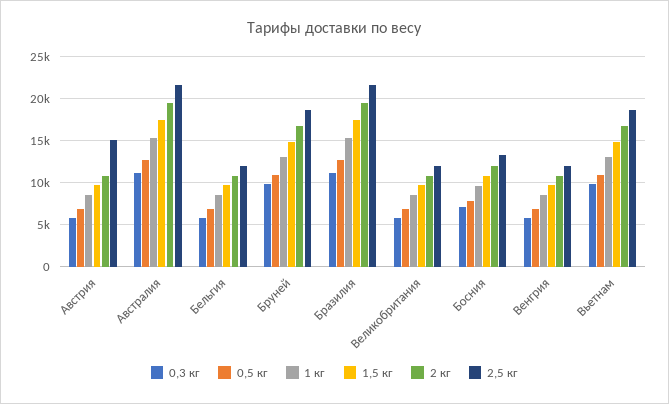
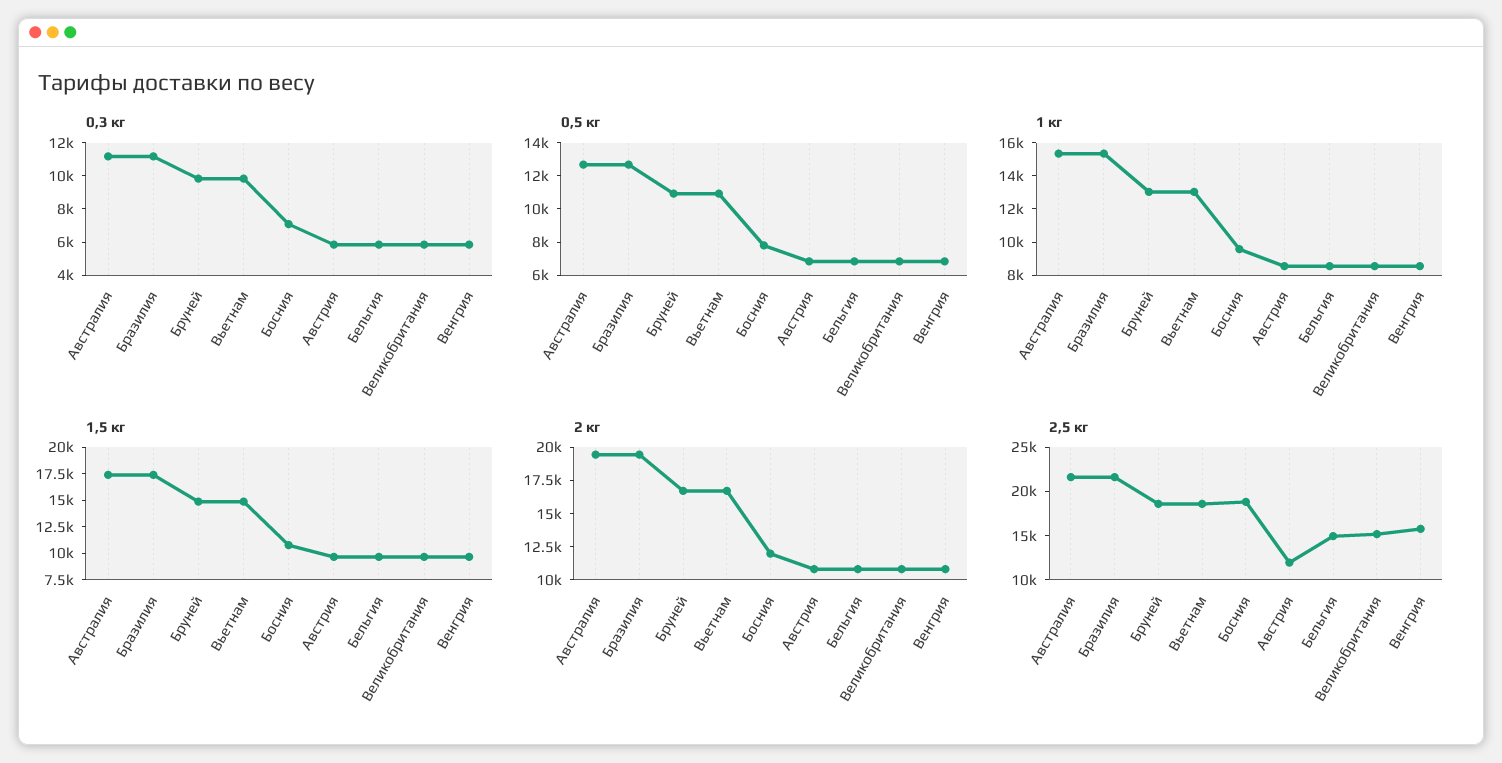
  {
    "0,3 кг": {
      "Австрия": 6000,
      "Австралия": 11000,
      "Бельгия": 6000,
      "Бруней": 10000,
      "Бразилия": 11000,
      "Великобритания": 6000,
      "Босния": 7000,
      "Венгрия": 6000,
      "Вьетнам": 10000
    },
    "0,5 кг": {
      "Австрия": 7000,
      "Австралия": 12500,
      "Бельгия": 7000,
      "Бруней": 11000,
      "Бразилия": 12500,
      "Великобритания": 7000,
      "Босния": 8000,
      "Венгрия": 7000,
      "Вьетнам": 11000
    },
    "1 кг": {
      "Австрия": 8500,
      "Австралия": 15500,
      "Бельгия": 8500,
      "Бруней": 13000,
      "Бразилия": 15500,
      "Великобритания": 8500,
      "Босния": 9500,
      "Венгрия": 8500,
      "Вьетнам": 13000
    },
    "1,5 кг": {
      "Австрия": 10000,
      "Австралия": 17000,
      "Бельгия": 10000,
      "Бруней": 15000,
      "Бразилия": 17000,
      "Великобритания": 10000,
      "Босния": 11000,
      "Венгрия": 10000,
      "Вьетнам": 15000
    },
    "2 кг": {
      "Австрия": 11000,
      "Австралия": 19000,
      "Бельгия": 11000,
      "Бруней": 17000,
      "Бразилия": 19000,
      "Великобритания": 11000,
      "Босния": 12000,
      "Венгрия": 11000,
      "Вьетнам": 17000
    },
    "2,5 кг": {
-     "Австрия": 15000,
+     "Австрия": 12000,
      "Австралия": 22000,
-     "Бельгия": 12000,
+     "Бельгия": 15000,
      "Бруней": 19000,
      "Бразилия": 22000,
-     "Великобритания": 12000,
+     "Великобритания": 15000,
-     "Босния": 13000,
+     "Босния": 19000,
-     "Венгрия": 12000,
+     "Венгрия": 16000,
      "Вьетнам": 19000
    }
  }

